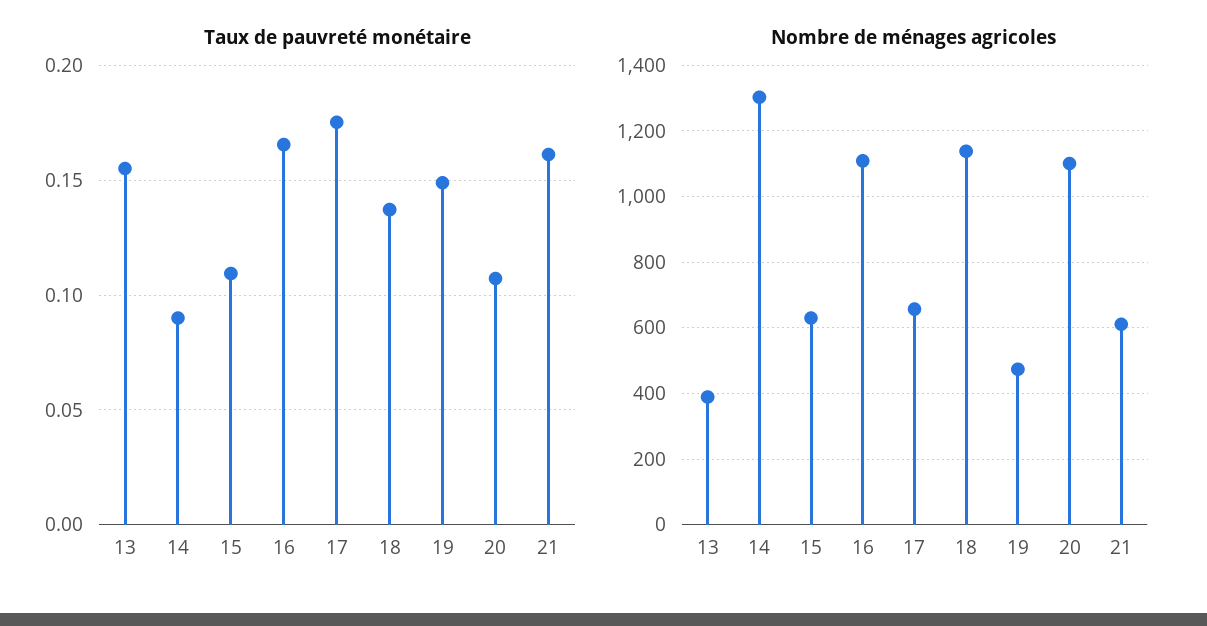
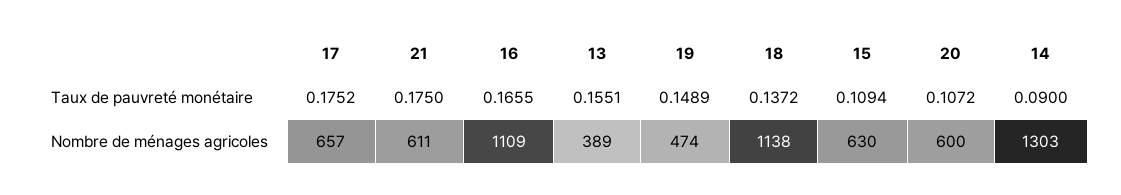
  {
    "Taux de pauvreté monétaire": {
      "13": 0.1551,
      "14": 0.09,
      "15": 0.1094,
      "16": 0.1655,
      "17": 0.1752,
      "18": 0.1372,
      "19": 0.1489,
      "20": 0.1072,
-     "21": 0.16
+     "21": 0.175
    },
    "Nombre de ménages agricoles": {
      "13": 389,
      "14": 1303,
      "15": 630,
      "16": 1109,
      "17": 657,
      "18": 1138,
      "19": 474,
-     "20": 1100,
+     "20": 600,
      "21": 611
    }
  }

